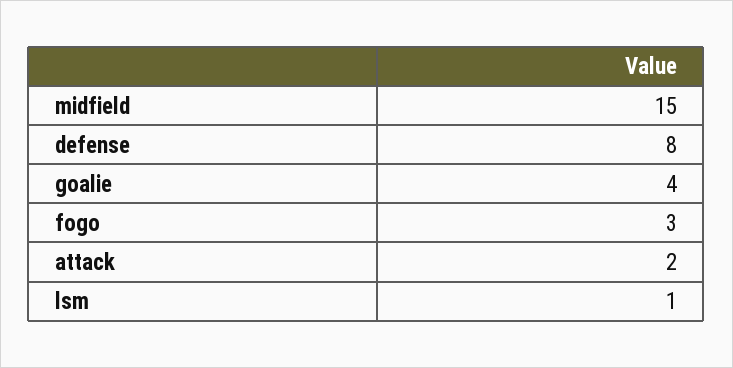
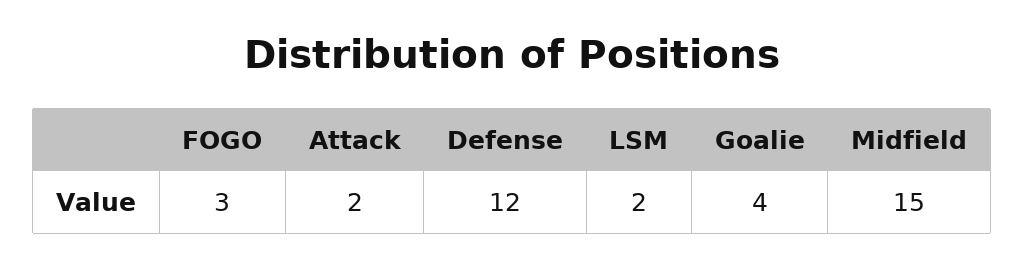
  {
    "midfield": 15,
-   "defense": 8,
+   "defense": 12,
    "goalie": 4,
    "fogo": 3,
    "attack": 2,
-   "lsm": 1
+   "lsm": 2
  }

